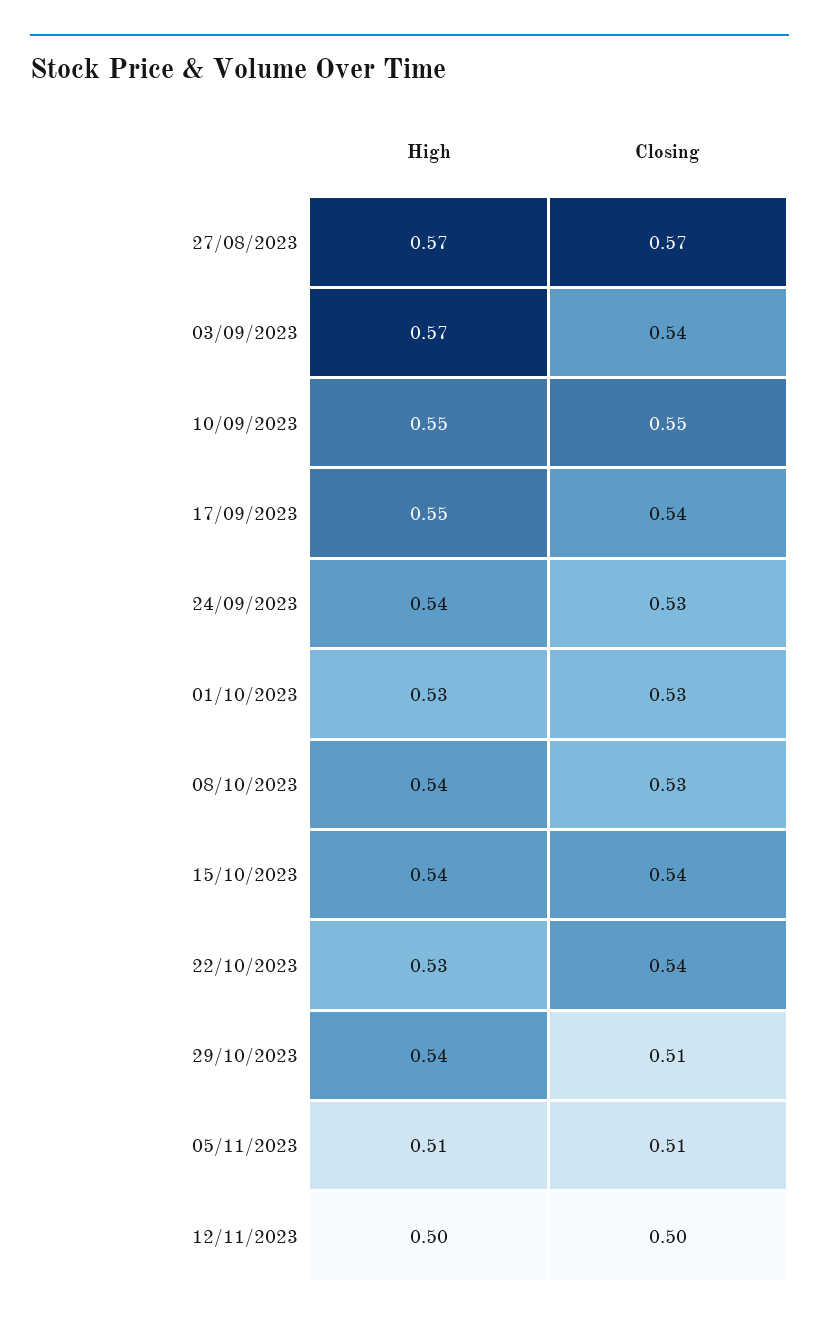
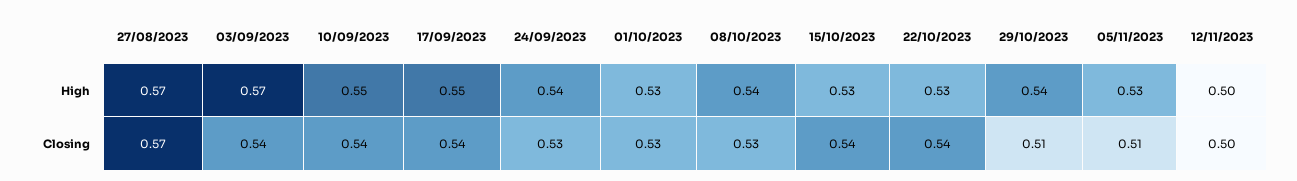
  {
    "High": {
      "27/08/2023": 0.57,
      "03/09/2023": 0.57,
      "10/09/2023": 0.55,
      "17/09/2023": 0.55,
      "24/09/2023": 0.54,
      "01/10/2023": 0.53,
      "08/10/2023": 0.54,
-     "15/10/2023": 0.54,
+     "15/10/2023": 0.53,
      "22/10/2023": 0.53,
      "29/10/2023": 0.54,
-     "05/11/2023": 0.51,
+     "05/11/2023": 0.53,
      "12/11/2023": 0.5
    },
    "Closing": {
      "27/08/2023": 0.57,
      "03/09/2023": 0.54,
-     "10/09/2023": 0.55,
+     "10/09/2023": 0.54,
      "17/09/2023": 0.54,
      "24/09/2023": 0.53,
      "01/10/2023": 0.53,
      "08/10/2023": 0.53,
      "15/10/2023": 0.54,
      "22/10/2023": 0.54,
      "29/10/2023": 0.51,
      "05/11/2023": 0.51,
      "12/11/2023": 0.5
    }
  }

